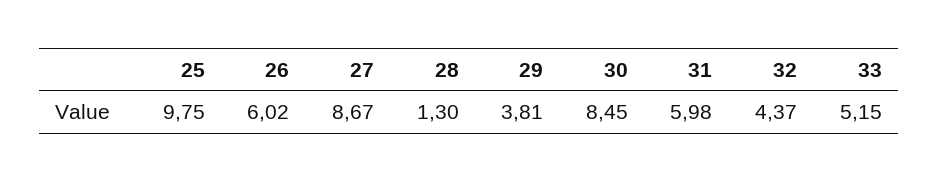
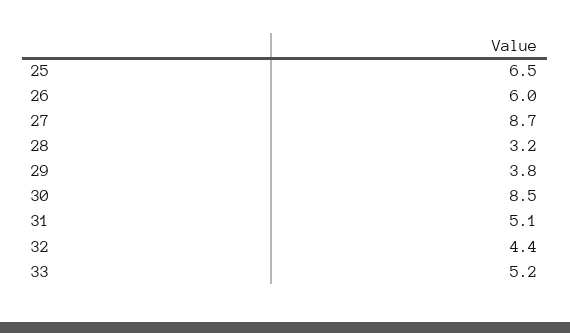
  {
-   "25": 9.75,
+   "25": 6.5,
    "26": 6.02,
    "27": 8.67,
-   "28": 1.3,
+   "28": 3.2,
    "29": 3.81,
    "30": 8.45,
-   "31": 5.98,
+   "31": 5.1,
    "32": 4.37,
    "33": 5.15
  }

